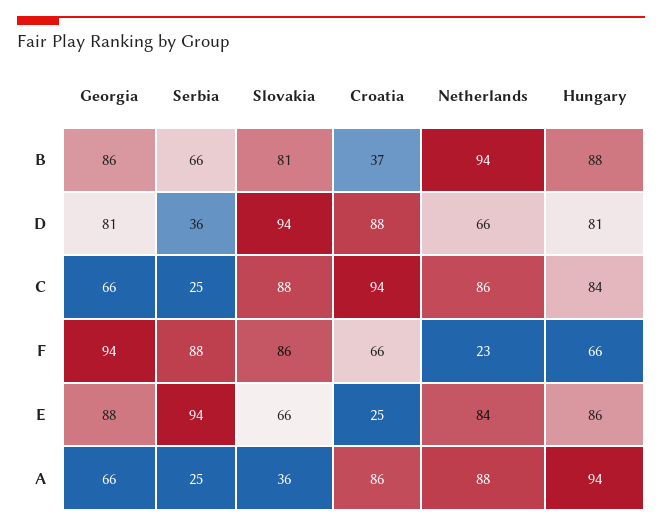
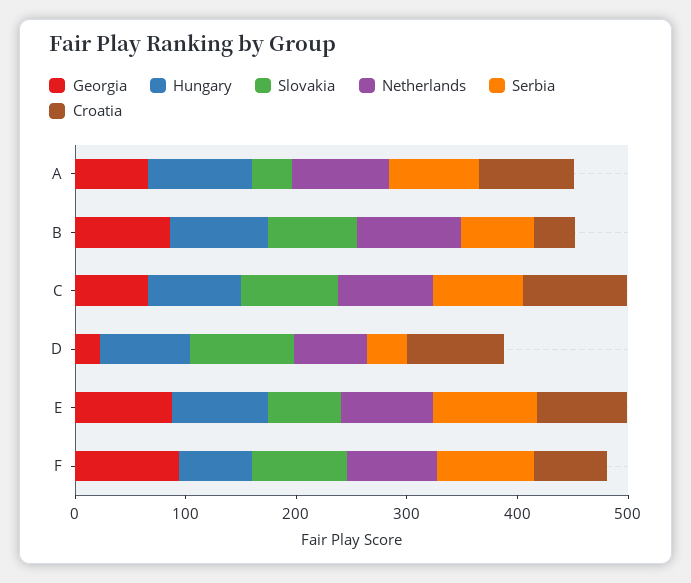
  {
    "Georgia": {
      "B": 86,
-     "D": 81,
+     "D": 20,
      "C": 66,
      "F": 94,
      "E": 88,
      "A": 66
    },
    "Serbia": {
      "B": 66,
      "D": 36,
-     "C": 25,
+     "C": 80,
      "F": 88,
      "E": 94,
-     "A": 25
+     "A": 80
    },
    "Slovakia": {
      "B": 81,
      "D": 94,
      "C": 88,
      "F": 86,
      "E": 66,
      "A": 36
    },
    "Croatia": {
      "B": 37,
      "D": 88,
      "C": 94,
      "F": 66,
-     "E": 25,
+     "E": 80,
      "A": 86
    },
    "Netherlands": {
      "B": 94,
      "D": 66,
      "C": 86,
-     "F": 23,
+     "F": 80,
      "E": 84,
      "A": 88
    },
    "Hungary": {
      "B": 88,
      "D": 81,
      "C": 84,
      "F": 66,
      "E": 86,
      "A": 94
    }
  }

